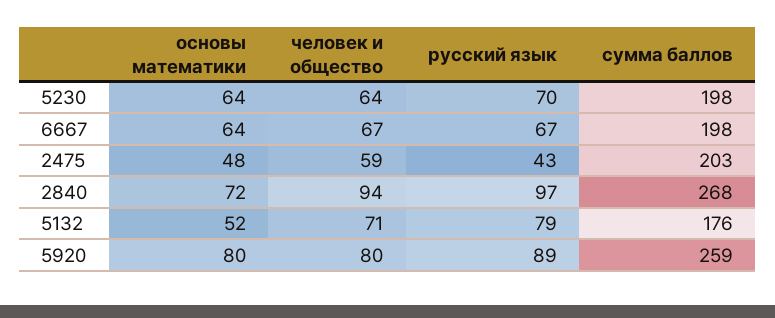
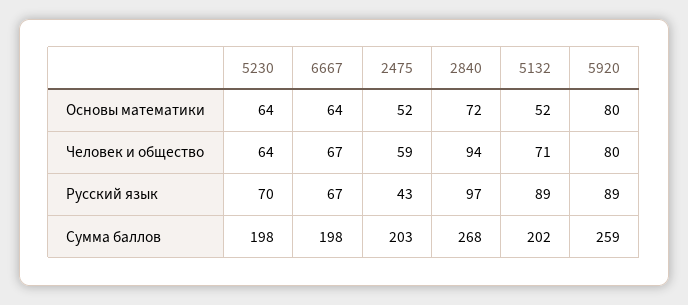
  {
    "основы математики": {
      "5230": 64,
      "6667": 64,
-     "2475": 48,
+     "2475": 52,
      "2840": 72,
      "5132": 52,
      "5920": 80
    },
    "человек и общество": {
      "5230": 64,
      "6667": 67,
      "2475": 59,
      "2840": 94,
      "5132": 71,
      "5920": 80
    },
    "русский язык": {
      "5230": 70,
      "6667": 67,
      "2475": 43,
      "2840": 97,
-     "5132": 79,
+     "5132": 89,
      "5920": 89
    },
    "сумма баллов": {
      "5230": 198,
      "6667": 198,
      "2475": 203,
      "2840": 268,
-     "5132": 176,
+     "5132": 202,
      "5920": 259
    }
  }

